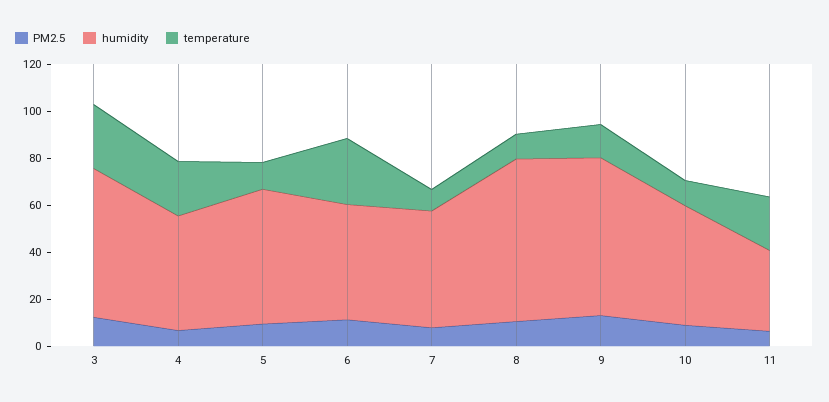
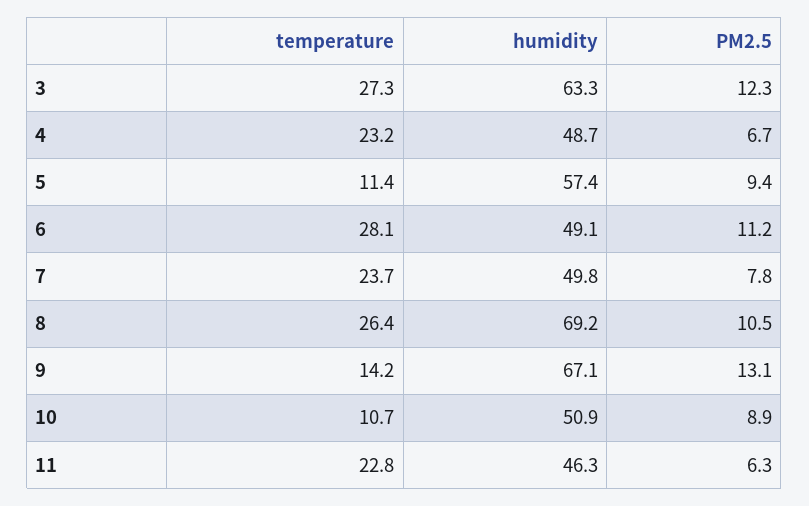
  {
    "PM2.5": {
      "3": 12.3,
      "4": 6.7,
      "5": 9.4,
      "6": 11.2,
      "7": 7.8,
      "8": 10.5,
      "9": 13.1,
      "10": 8.9,
      "11": 6.3
    },
    "humidity": {
      "3": 63.3,
      "4": 48.7,
      "5": 57.4,
      "6": 49.1,
      "7": 49.8,
      "8": 69.2,
      "9": 67.1,
      "10": 50.9,
-     "11": 35
+     "11": 46.3
    },
    "temperature": {
      "3": 27.3,
      "4": 23.2,
      "5": 11.4,
      "6": 28.1,
-     "7": 10,
+     "7": 23.7,
-     "8": 10,
+     "8": 26.4,
      "9": 14.2,
      "10": 10.7,
      "11": 22.8
    }
  }

